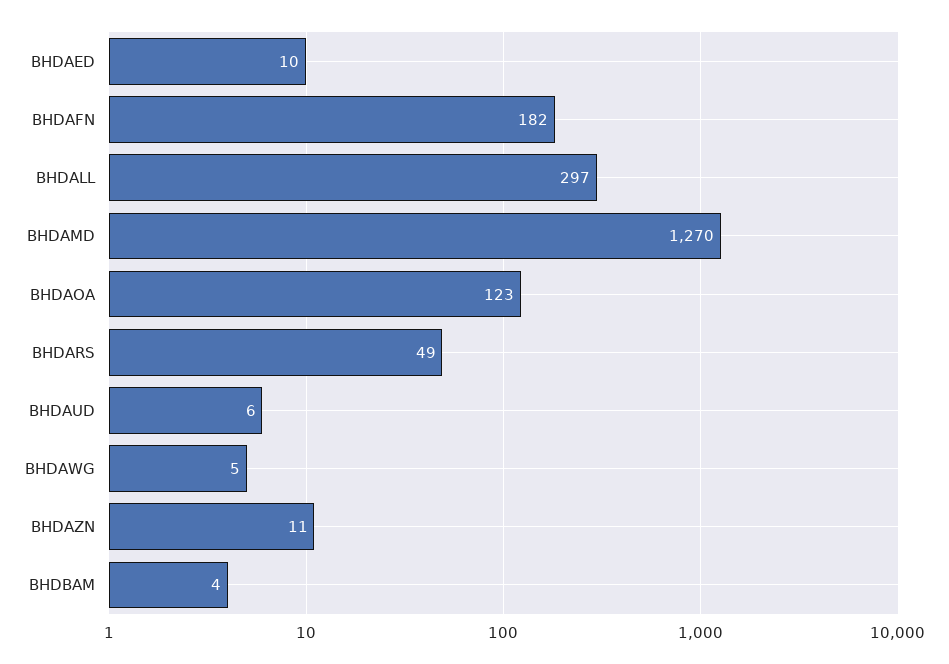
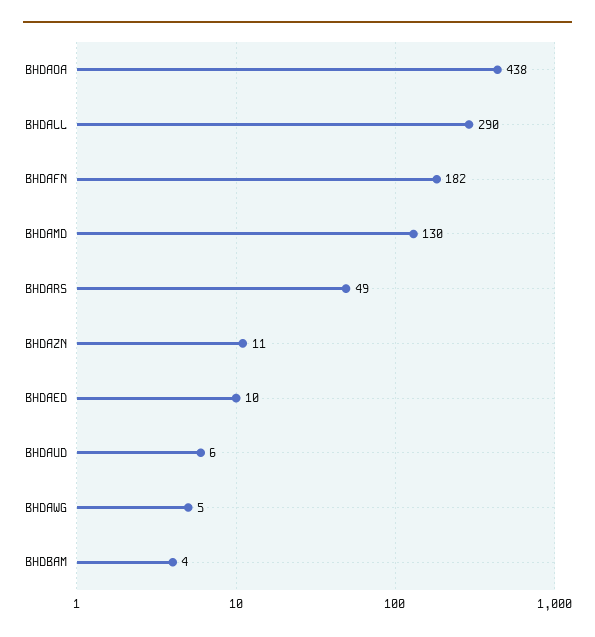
  {
    "BHDAED": 10,
    "BHDAFN": 182,
-   "BHDALL": 297,
+   "BHDALL": 290,
-   "BHDAMD": 1270,
+   "BHDAMD": 130,
-   "BHDAOA": 123,
+   "BHDAOA": 438,
    "BHDARS": 49,
    "BHDAUD": 6,
    "BHDAWG": 5,
    "BHDAZN": 11,
    "BHDBAM": 4
  }

